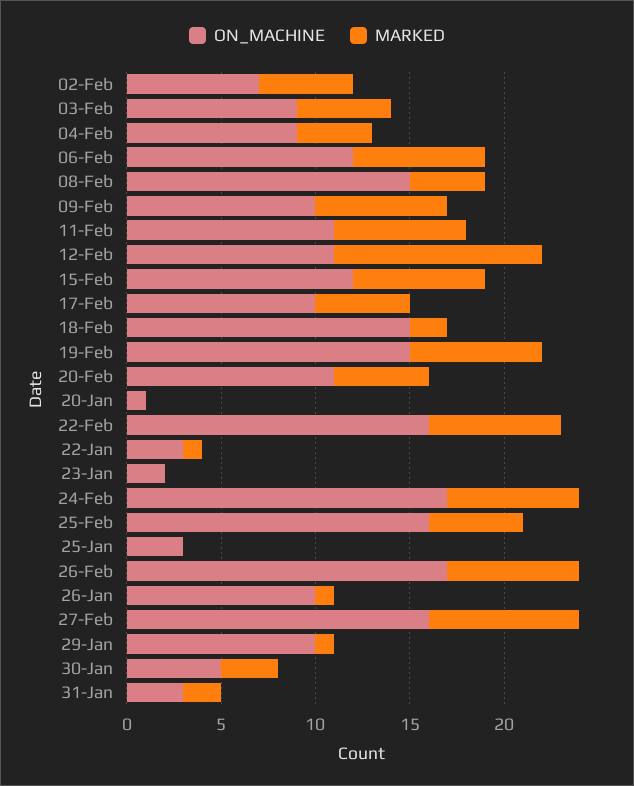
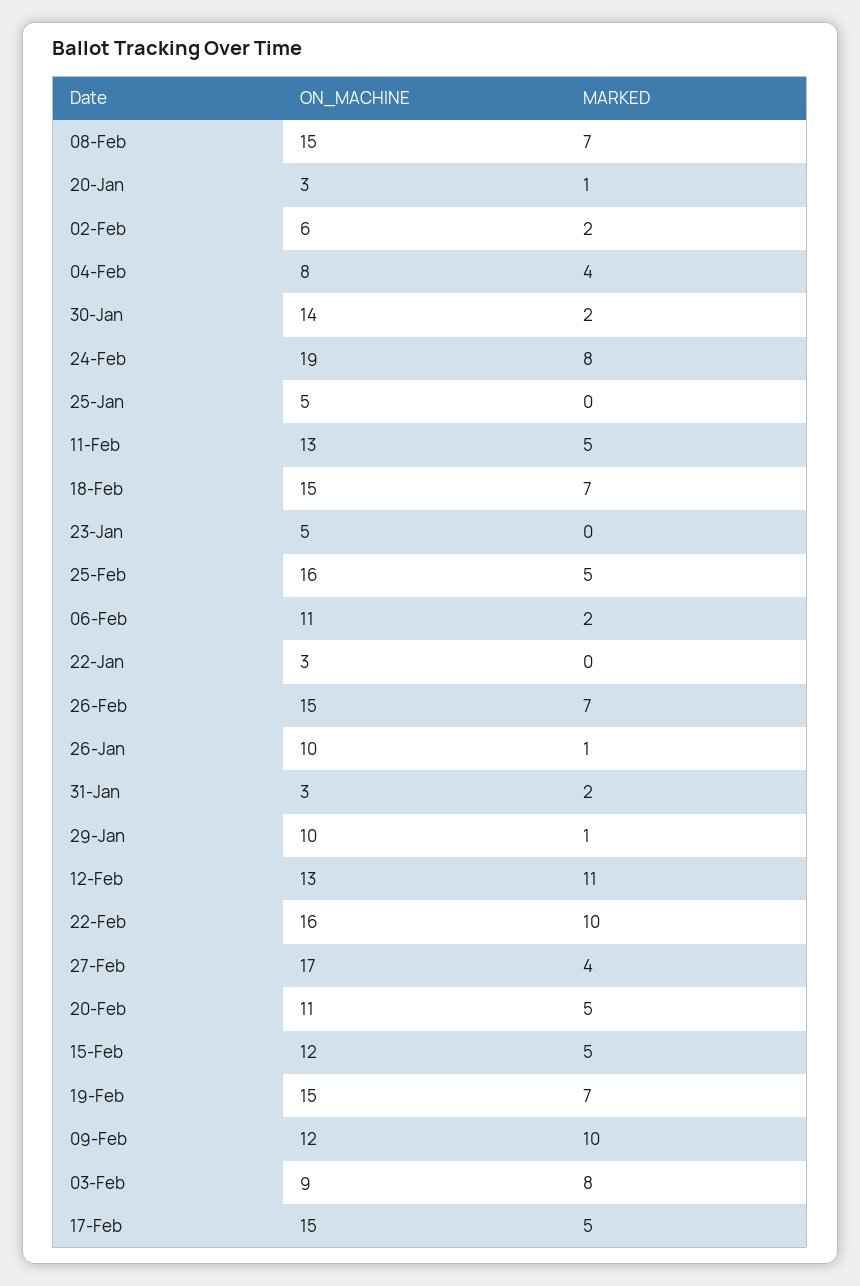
  {
    "ON_MACHINE": {
-     "02-Feb": 7,
+     "02-Feb": 6,
      "03-Feb": 9,
-     "04-Feb": 9,
+     "04-Feb": 8,
-     "06-Feb": 12,
+     "06-Feb": 11,
      "08-Feb": 15,
-     "09-Feb": 10,
+     "09-Feb": 12,
-     "11-Feb": 11,
+     "11-Feb": 13,
-     "12-Feb": 11,
+     "12-Feb": 13,
      "15-Feb": 12,
-     "17-Feb": 10,
+     "17-Feb": 15,
      "18-Feb": 15,
      "19-Feb": 15,
      "20-Feb": 11,
-     "20-Jan": 1,
+     "20-Jan": 3,
      "22-Feb": 16,
      "22-Jan": 3,
-     "23-Jan": 2,
+     "23-Jan": 5,
-     "24-Feb": 17,
+     "24-Feb": 19,
      "25-Feb": 16,
-     "25-Jan": 3,
+     "25-Jan": 5,
-     "26-Feb": 17,
+     "26-Feb": 15,
      "26-Jan": 10,
-     "27-Feb": 16,
+     "27-Feb": 17,
      "29-Jan": 10,
-     "30-Jan": 5,
+     "30-Jan": 14,
      "31-Jan": 3
    },
    "MARKED": {
-     "02-Feb": 5,
+     "02-Feb": 2,
-     "03-Feb": 5,
+     "03-Feb": 8,
      "04-Feb": 4,
-     "06-Feb": 7,
+     "06-Feb": 2,
-     "08-Feb": 4,
+     "08-Feb": 7,
-     "09-Feb": 7,
+     "09-Feb": 10,
-     "11-Feb": 7,
+     "11-Feb": 5,
      "12-Feb": 11,
-     "15-Feb": 7,
+     "15-Feb": 5,
      "17-Feb": 5,
-     "18-Feb": 2,
+     "18-Feb": 7,
      "19-Feb": 7,
      "20-Feb": 5,
-     "20-Jan": 0,
+     "20-Jan": 1,
-     "22-Feb": 7,
+     "22-Feb": 10,
-     "22-Jan": 1,
+     "22-Jan": 0,
      "23-Jan": 0,
-     "24-Feb": 7,
+     "24-Feb": 8,
      "25-Feb": 5,
      "25-Jan": 0,
      "26-Feb": 7,
      "26-Jan": 1,
-     "27-Feb": 8,
+     "27-Feb": 4,
      "29-Jan": 1,
-     "30-Jan": 3,
+     "30-Jan": 2,
      "31-Jan": 2
    }
  }

